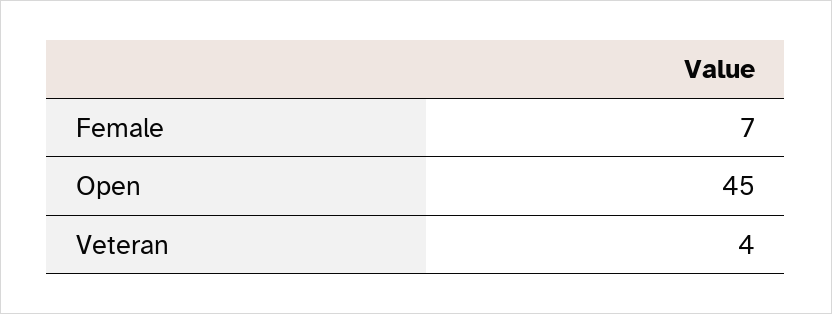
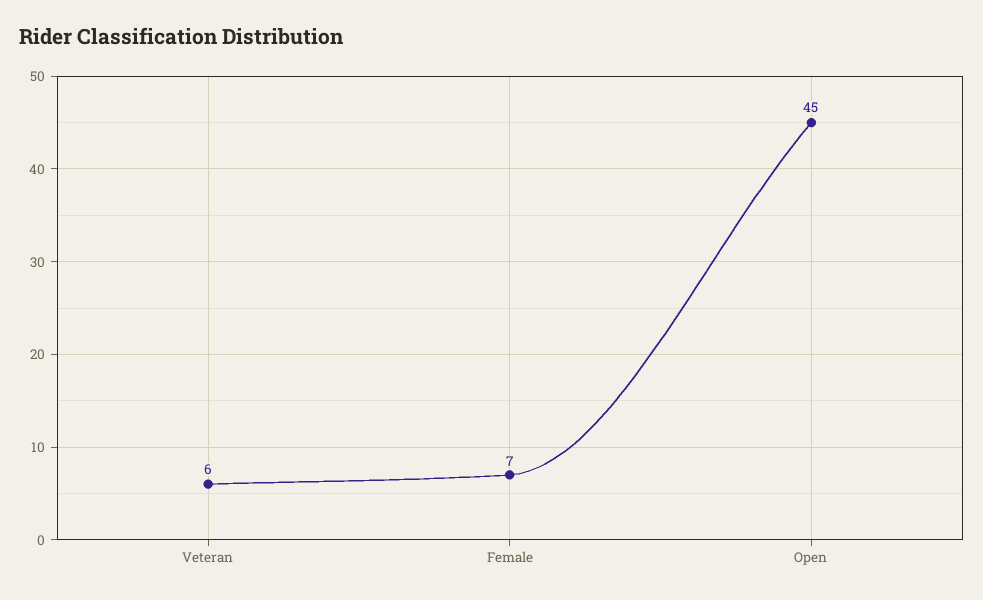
  {
    "Female": 7,
    "Open": 45,
-   "Veteran": 4
+   "Veteran": 6
  }

